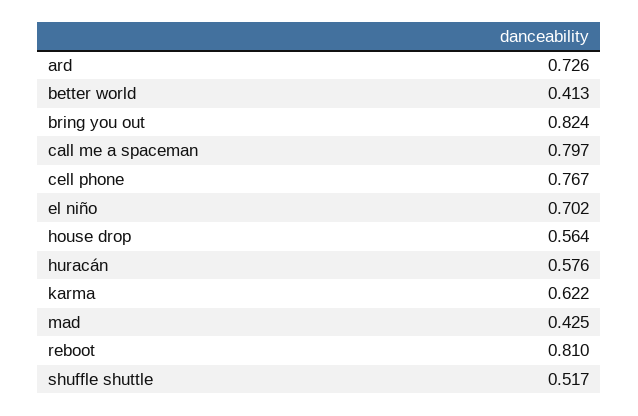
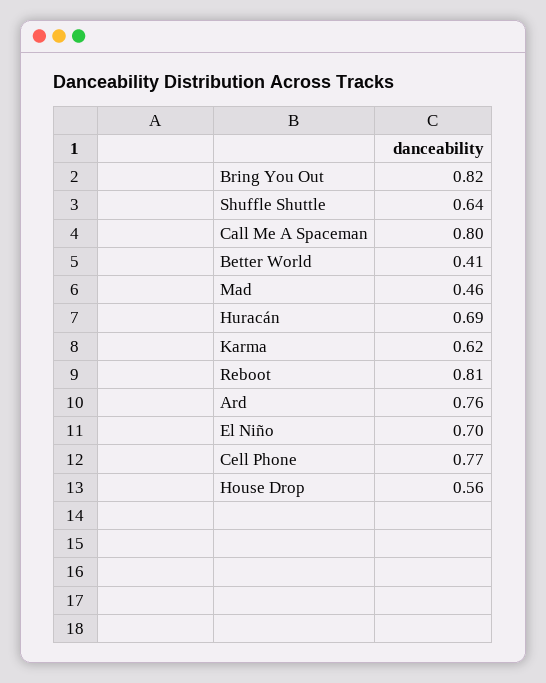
  {
-   "ard": 0.726,
+   "ard": 0.76,
    "better world": 0.413,
    "bring you out": 0.824,
    "call me a spaceman": 0.797,
    "cell phone": 0.767,
    "el niño": 0.702,
    "house drop": 0.564,
-   "huracán": 0.576,
+   "huracán": 0.69,
    "karma": 0.622,
-   "mad": 0.425,
+   "mad": 0.46,
    "reboot": 0.81,
-   "shuffle shuttle": 0.517
+   "shuffle shuttle": 0.64
  }

